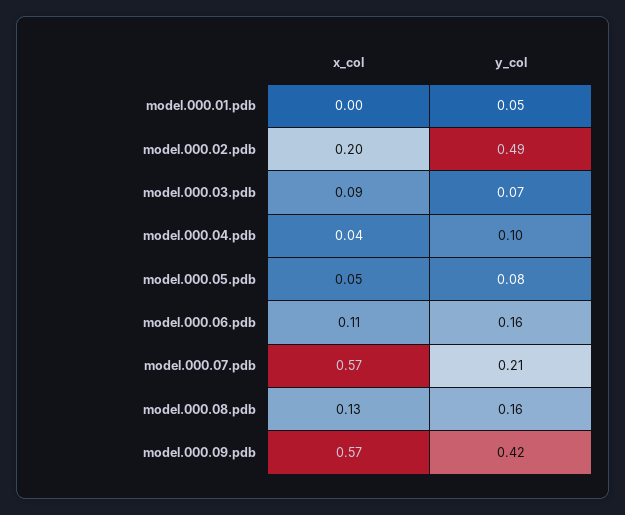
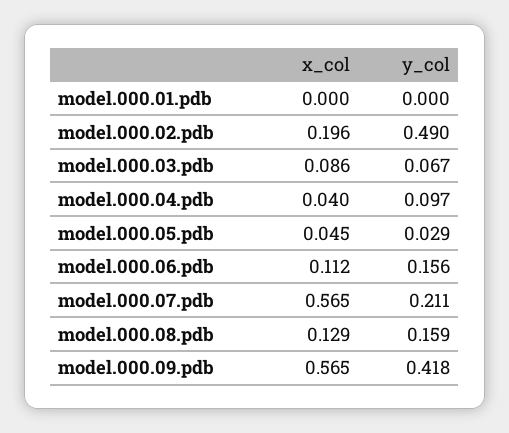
  {
    "x_col": {
      "model.000.01.pdb": 0,
      "model.000.02.pdb": 0.196,
      "model.000.03.pdb": 0.086,
      "model.000.04.pdb": 0.04,
      "model.000.05.pdb": 0.045,
      "model.000.06.pdb": 0.112,
      "model.000.07.pdb": 0.565,
      "model.000.08.pdb": 0.129,
      "model.000.09.pdb": 0.565
    },
    "y_col": {
-     "model.000.01.pdb": 0.05,
+     "model.000.01.pdb": 0,
      "model.000.02.pdb": 0.49,
      "model.000.03.pdb": 0.067,
      "model.000.04.pdb": 0.097,
-     "model.000.05.pdb": 0.08,
+     "model.000.05.pdb": 0.029,
      "model.000.06.pdb": 0.156,
      "model.000.07.pdb": 0.211,
      "model.000.08.pdb": 0.159,
      "model.000.09.pdb": 0.418
    }
  }

